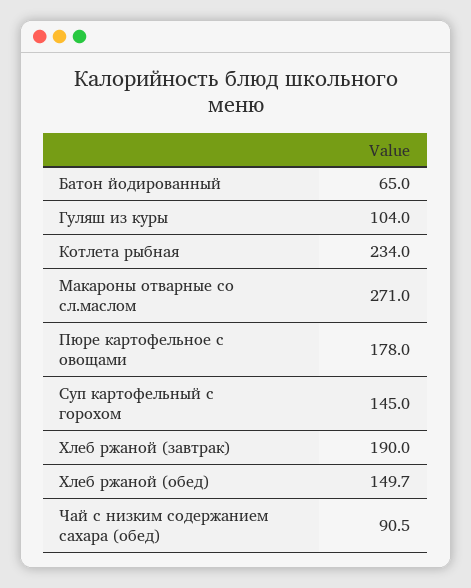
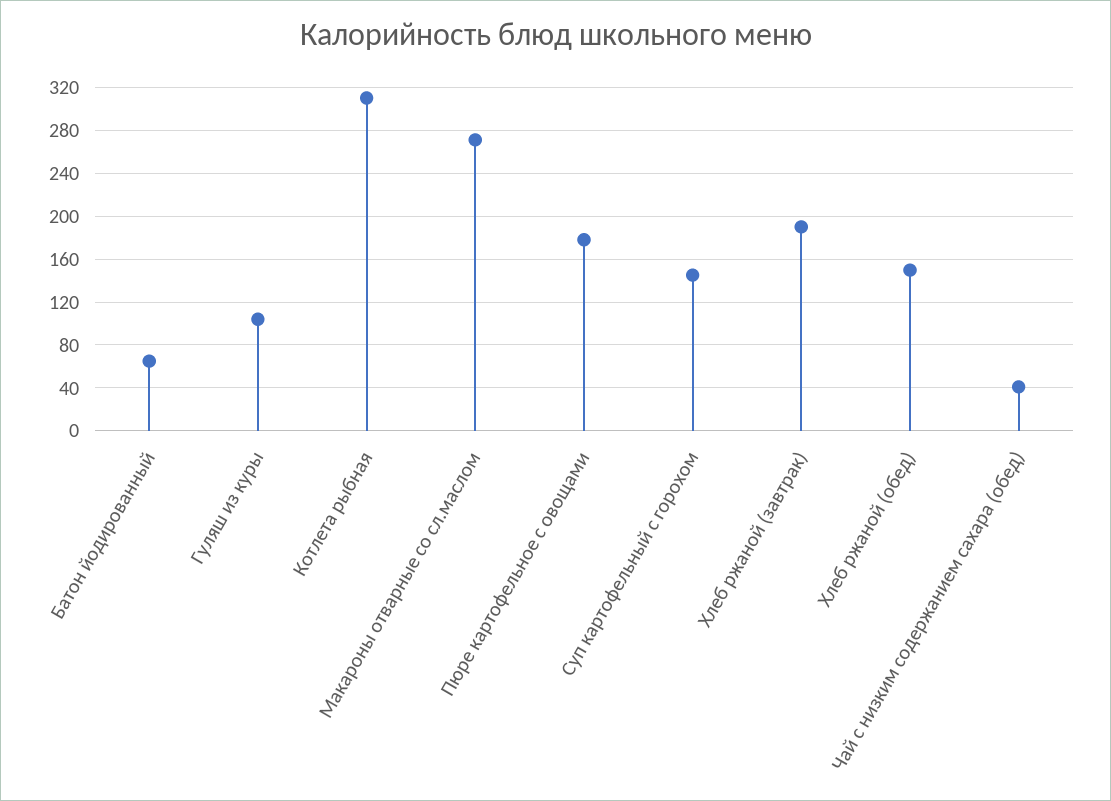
  {
    "Батон йодированный": 65,
    "Гуляш из куры": 104,
-   "Котлета рыбная": 234,
+   "Котлета рыбная": 310,
    "Макароны отварные со сл.маслом": 271,
    "Пюре картофельное с овощами": 178,
    "Суп картофельный с горохом": 145,
    "Хлеб ржаной (завтрак)": 190,
    "Хлеб ржаной (обед)": 149.7,
-   "Чай с низким содержанием сахара (обед)": 90.5
+   "Чай с низким содержанием сахара (обед)": 40
  }

